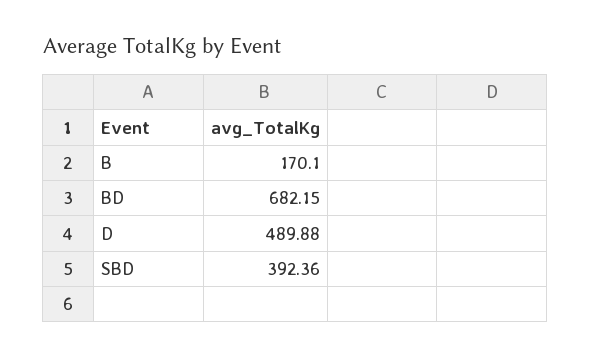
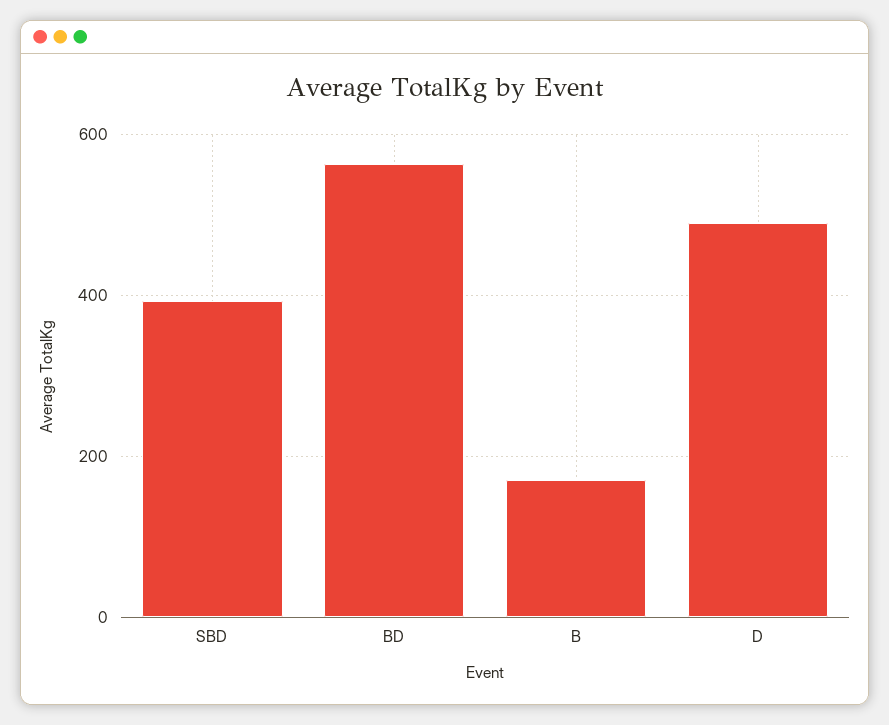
  {
    "B": 170.1,
-   "BD": 682.15,
+   "BD": 560,
    "D": 489.88,
    "SBD": 392.36
  }

